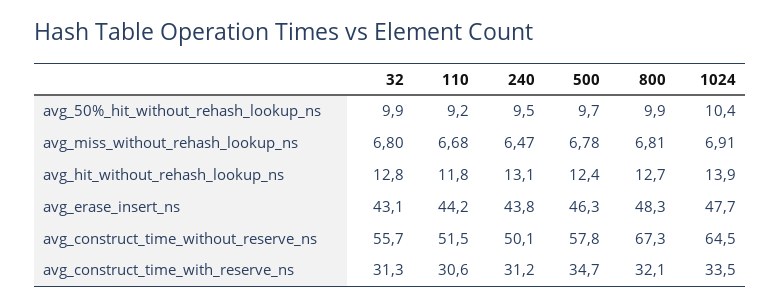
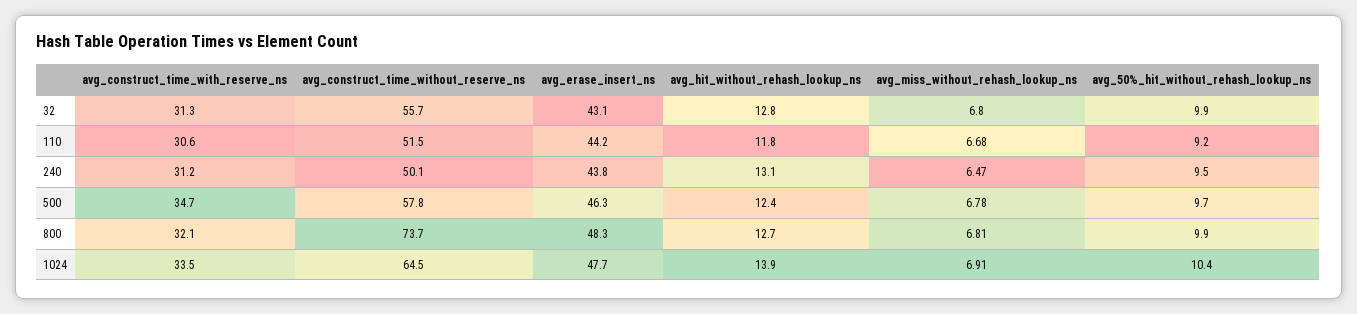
  {
    "32": {
      "avg_50%_hit_without_rehash_lookup_ns": 9.9,
      "avg_miss_without_rehash_lookup_ns": 6.8,
      "avg_hit_without_rehash_lookup_ns": 12.8,
      "avg_erase_insert_ns": 43.1,
      "avg_construct_time_without_reserve_ns": 55.7,
      "avg_construct_time_with_reserve_ns": 31.3
    },
    "110": {
      "avg_50%_hit_without_rehash_lookup_ns": 9.2,
      "avg_miss_without_rehash_lookup_ns": 6.68,
      "avg_hit_without_rehash_lookup_ns": 11.8,
      "avg_erase_insert_ns": 44.2,
      "avg_construct_time_without_reserve_ns": 51.5,
      "avg_construct_time_with_reserve_ns": 30.6
    },
    "240": {
      "avg_50%_hit_without_rehash_lookup_ns": 9.5,
      "avg_miss_without_rehash_lookup_ns": 6.47,
      "avg_hit_without_rehash_lookup_ns": 13.1,
      "avg_erase_insert_ns": 43.8,
      "avg_construct_time_without_reserve_ns": 50.1,
      "avg_construct_time_with_reserve_ns": 31.2
    },
    "500": {
      "avg_50%_hit_without_rehash_lookup_ns": 9.7,
      "avg_miss_without_rehash_lookup_ns": 6.78,
      "avg_hit_without_rehash_lookup_ns": 12.4,
      "avg_erase_insert_ns": 46.3,
      "avg_construct_time_without_reserve_ns": 57.8,
      "avg_construct_time_with_reserve_ns": 34.7
    },
    "800": {
      "avg_50%_hit_without_rehash_lookup_ns": 9.9,
      "avg_miss_without_rehash_lookup_ns": 6.81,
      "avg_hit_without_rehash_lookup_ns": 12.7,
      "avg_erase_insert_ns": 48.3,
-     "avg_construct_time_without_reserve_ns": 67.3,
+     "avg_construct_time_without_reserve_ns": 73.7,
      "avg_construct_time_with_reserve_ns": 32.1
    },
    "1024": {
      "avg_50%_hit_without_rehash_lookup_ns": 10.4,
      "avg_miss_without_rehash_lookup_ns": 6.91,
      "avg_hit_without_rehash_lookup_ns": 13.9,
      "avg_erase_insert_ns": 47.7,
      "avg_construct_time_without_reserve_ns": 64.5,
      "avg_construct_time_with_reserve_ns": 33.5
    }
  }

